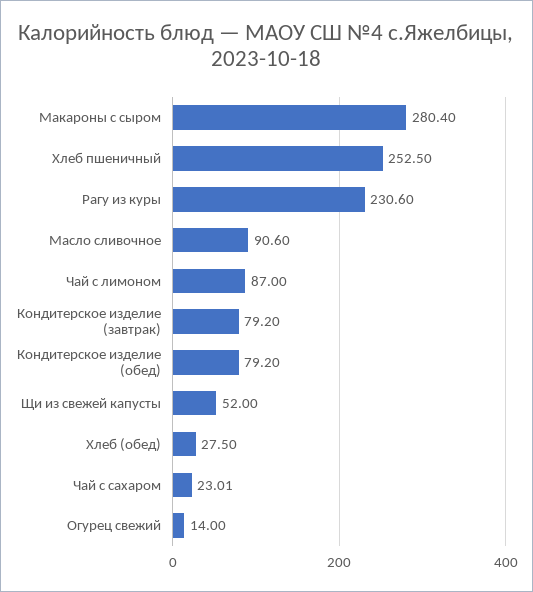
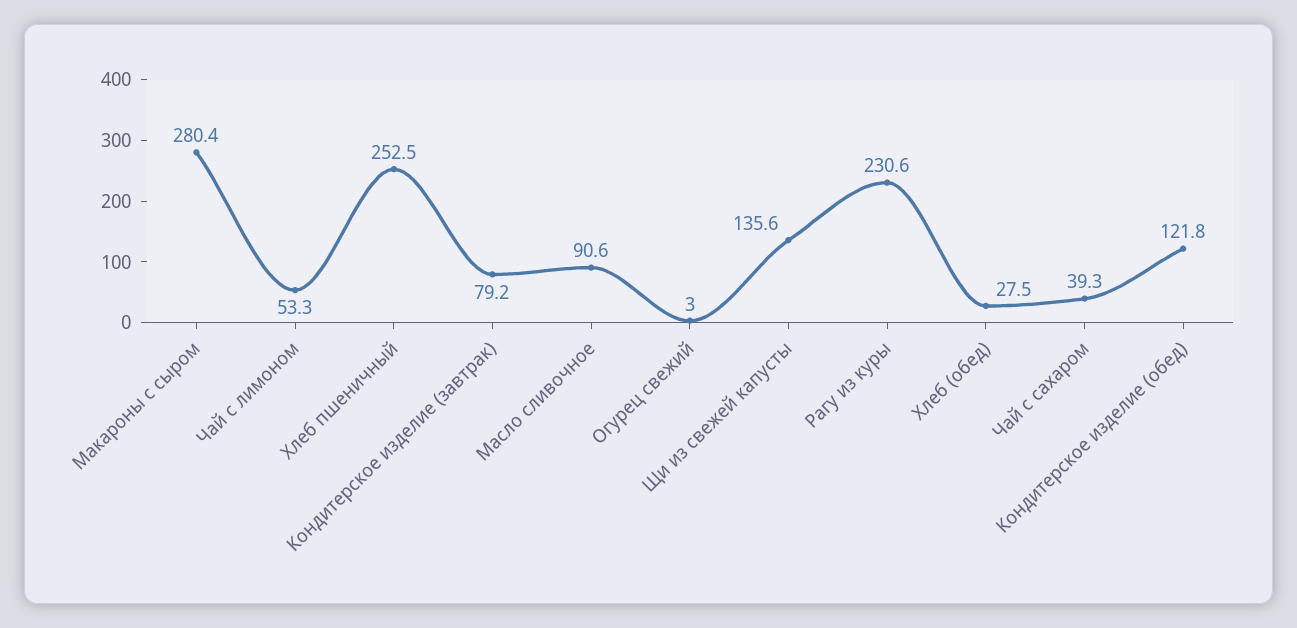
  {
    "Макароны с сыром": 280.4,
    "Хлеб пшеничный": 252.5,
    "Рагу из куры": 230.6,
    "Масло сливочное": 90.6,
-   "Чай с лимоном": 87,
+   "Чай с лимоном": 53.3,
    "Кондитерское изделие (завтрак)": 79.2,
-   "Кондитерское изделие (обед)": 79.2,
+   "Кондитерское изделие (обед)": 121.8,
-   "Щи из свежей капусты": 52,
+   "Щи из свежей капусты": 135.6,
    "Хлеб (обед)": 27.5,
-   "Чай с сахаром": 23.01,
+   "Чай с сахаром": 39.3,
-   "Огурец свежий": 14
+   "Огурец свежий": 3
  }

